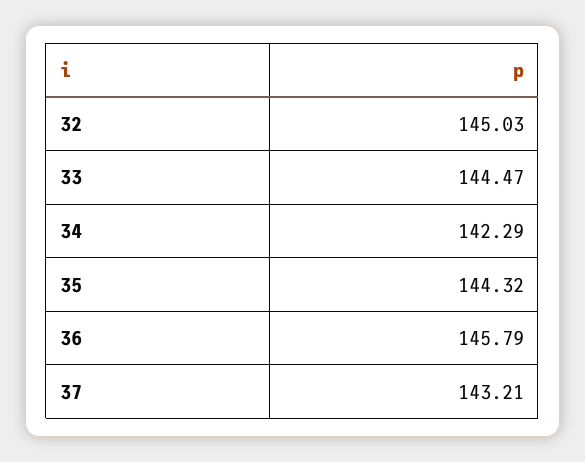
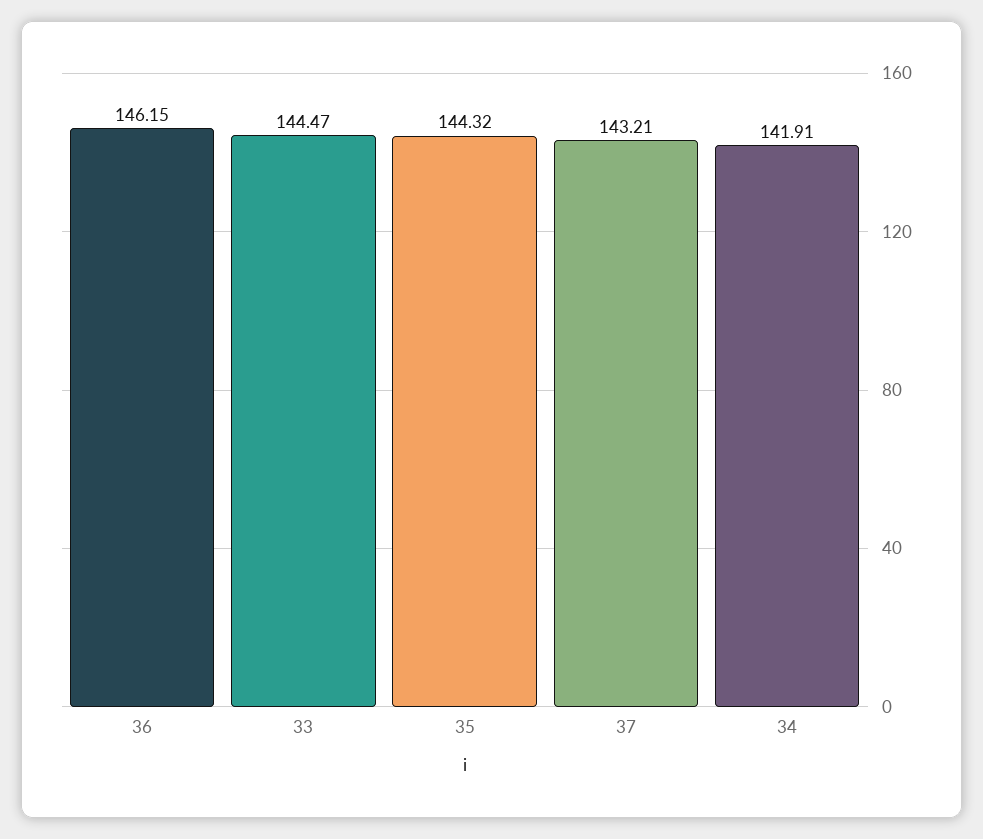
  {
-   "32": 145.03,
    "33": 144.47,
-   "34": 142.29,
+   "34": 141.91,
    "35": 144.32,
-   "36": 145.79,
+   "36": 146.15,
    "37": 143.21
  }

